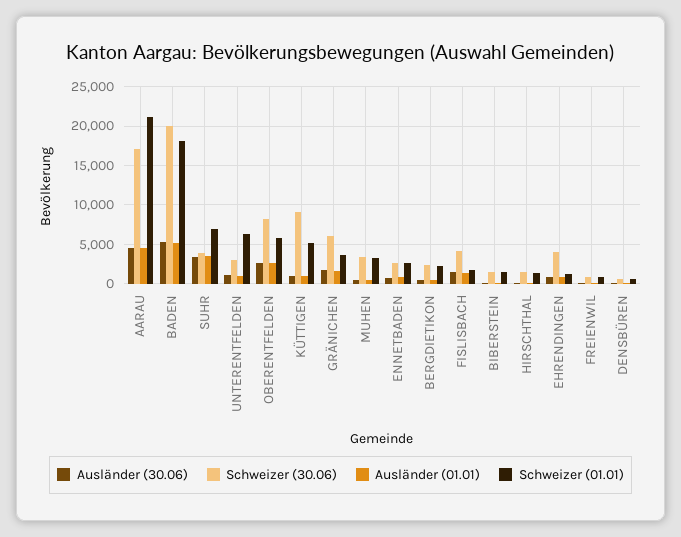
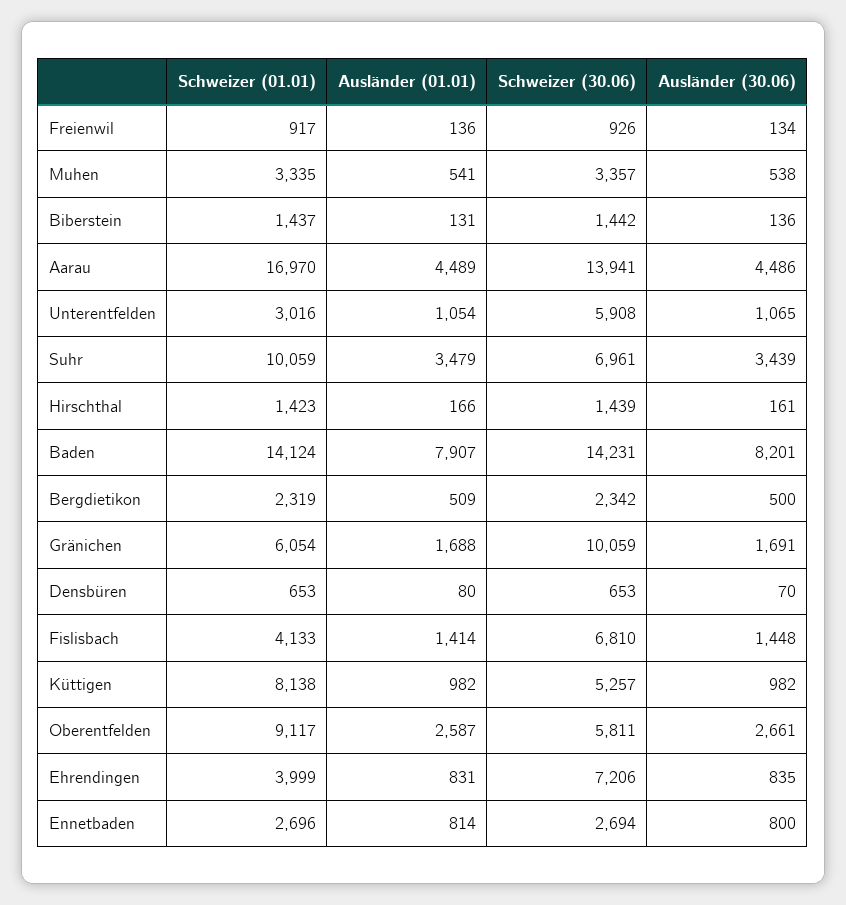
  {
    "Ausländer (30.06)": {
      "AARAU": 4486,
-     "BADEN": 5000,
+     "BADEN": 8201,
      "SUHR": 3439,
      "UNTERENTFELDEN": 1065,
      "OBERENTFELDEN": 2661,
      "KÜTTIGEN": 982,
      "GRÄNICHEN": 1691,
      "MUHEN": 538,
      "ENNETBADEN": 800,
      "BERGDIETIKON": 500,
      "FISLISBACH": 1448,
      "BIBERSTEIN": 136,
      "HIRSCHTHAL": 161,
      "EHRENDINGEN": 835,
      "FREIENWIL": 134,
      "DENSBÜREN": 70
    },
    "Schweizer (30.06)": {
-     "AARAU": 17000,
+     "AARAU": 13941,
-     "BADEN": 20000,
+     "BADEN": 14231,
-     "SUHR": 4000,
+     "SUHR": 6961,
-     "UNTERENTFELDEN": 3000,
+     "UNTERENTFELDEN": 5908,
-     "OBERENTFELDEN": 8000,
+     "OBERENTFELDEN": 5811,
-     "KÜTTIGEN": 9000,
+     "KÜTTIGEN": 5257,
-     "GRÄNICHEN": 6000,
+     "GRÄNICHEN": 10059,
      "MUHEN": 3357,
      "ENNETBADEN": 2694,
      "BERGDIETIKON": 2342,
-     "FISLISBACH": 4000,
+     "FISLISBACH": 6810,
      "BIBERSTEIN": 1442,
      "HIRSCHTHAL": 1439,
-     "EHRENDINGEN": 4000,
+     "EHRENDINGEN": 7206,
      "FREIENWIL": 926,
      "DENSBÜREN": 653
    },
    "Ausländer (01.01)": {
      "AARAU": 4489,
-     "BADEN": 5000,
+     "BADEN": 7907,
      "SUHR": 3479,
      "UNTERENTFELDEN": 1054,
      "OBERENTFELDEN": 2587,
      "KÜTTIGEN": 982,
      "GRÄNICHEN": 1688,
      "MUHEN": 541,
      "ENNETBADEN": 814,
      "BERGDIETIKON": 509,
      "FISLISBACH": 1414,
      "BIBERSTEIN": 131,
      "HIRSCHTHAL": 166,
      "EHRENDINGEN": 831,
      "FREIENWIL": 136,
      "DENSBÜREN": 80
    },
    "Schweizer (01.01)": {
-     "AARAU": 21000,
+     "AARAU": 16970,
-     "BADEN": 18000,
+     "BADEN": 14124,
-     "SUHR": 7000,
+     "SUHR": 10059,
-     "UNTERENTFELDEN": 6000,
+     "UNTERENTFELDEN": 3016,
-     "OBERENTFELDEN": 6000,
+     "OBERENTFELDEN": 9117,
-     "KÜTTIGEN": 5000,
+     "KÜTTIGEN": 8138,
-     "GRÄNICHEN": 4000,
+     "GRÄNICHEN": 6054,
      "MUHEN": 3335,
      "ENNETBADEN": 2696,
      "BERGDIETIKON": 2319,
-     "FISLISBACH": 2000,
+     "FISLISBACH": 4133,
      "BIBERSTEIN": 1437,
      "HIRSCHTHAL": 1423,
-     "EHRENDINGEN": 1000,
+     "EHRENDINGEN": 3999,
      "FREIENWIL": 917,
      "DENSBÜREN": 653
    }
  }

